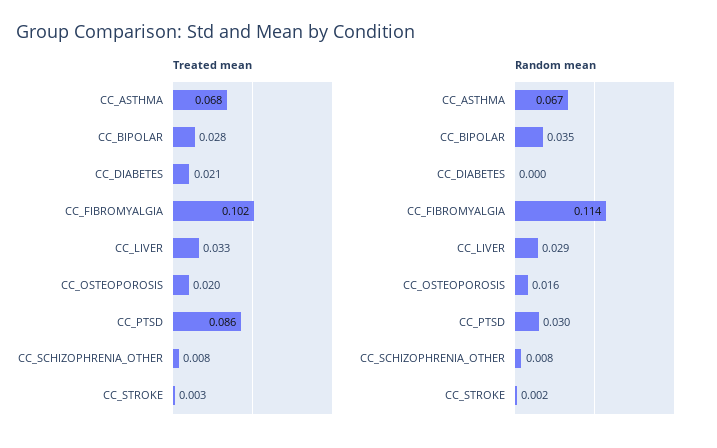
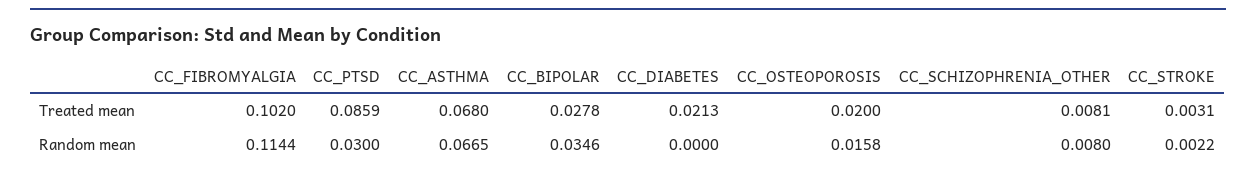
  {
    "Treated mean": {
      "CC_ASTHMA": 0.068,
      "CC_BIPOLAR": 0.0278,
      "CC_DIABETES": 0.0213,
      "CC_FIBROMYALGIA": 0.102,
-     "CC_LIVER": 0.033,
      "CC_OSTEOPOROSIS": 0.02,
      "CC_PTSD": 0.0859,
      "CC_SCHIZOPHRENIA_OTHER": 0.0081,
      "CC_STROKE": 0.0031
    },
    "Random mean": {
      "CC_ASTHMA": 0.0665,
      "CC_BIPOLAR": 0.0346,
      "CC_DIABETES": 0,
      "CC_FIBROMYALGIA": 0.1144,
-     "CC_LIVER": 0.029,
      "CC_OSTEOPOROSIS": 0.0158,
      "CC_PTSD": 0.03,
      "CC_SCHIZOPHRENIA_OTHER": 0.008,
      "CC_STROKE": 0.0022
    }
  }

